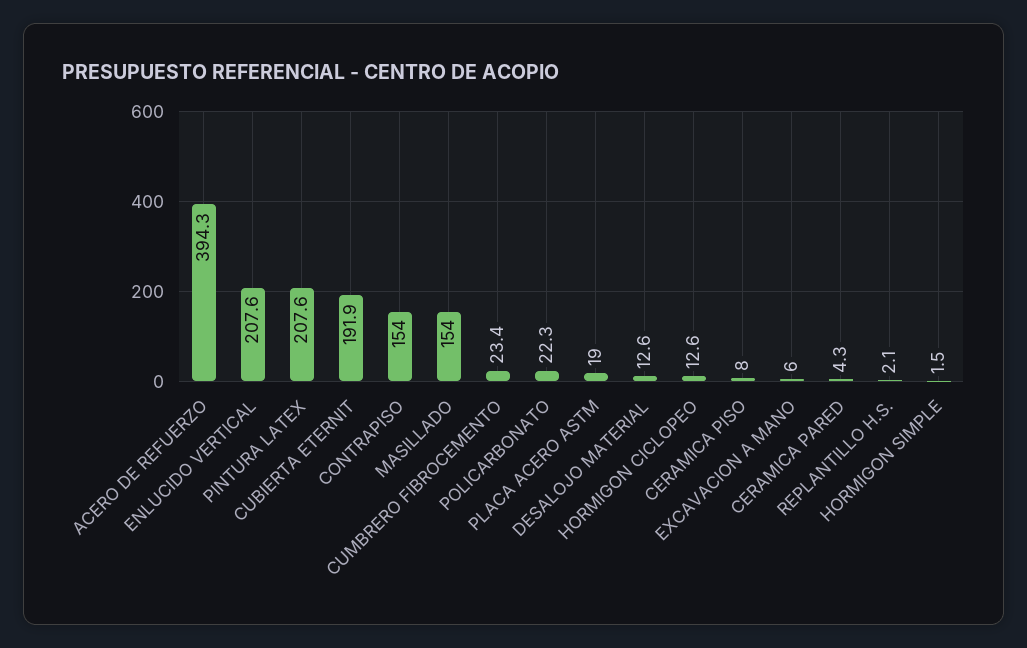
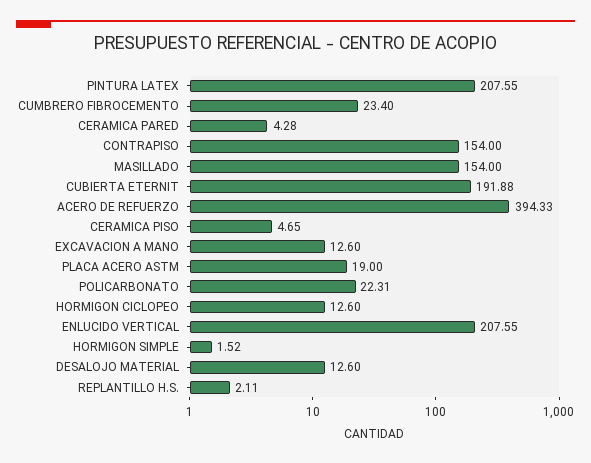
  {
    "ACERO DE REFUERZO": 394.33,
    "ENLUCIDO VERTICAL": 207.55,
    "PINTURA LATEX": 207.55,
    "CUBIERTA ETERNIT": 191.88,
    "CONTRAPISO": 154,
    "MASILLADO": 154,
    "CUMBRERO FIBROCEMENTO": 23.4,
    "POLICARBONATO": 22.31,
    "PLACA ACERO ASTM": 19,
    "DESALOJO MATERIAL": 12.6,
    "HORMIGON CICLOPEO": 12.6,
-   "CERAMICA PISO": 8,
+   "CERAMICA PISO": 4.65,
-   "EXCAVACION A MANO": 6,
+   "EXCAVACION A MANO": 12.6,
    "CERAMICA PARED": 4.28,
    "REPLANTILLO H.S.": 2.11,
    "HORMIGON SIMPLE": 1.52
  }

